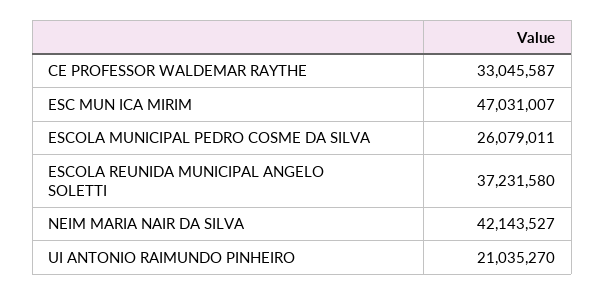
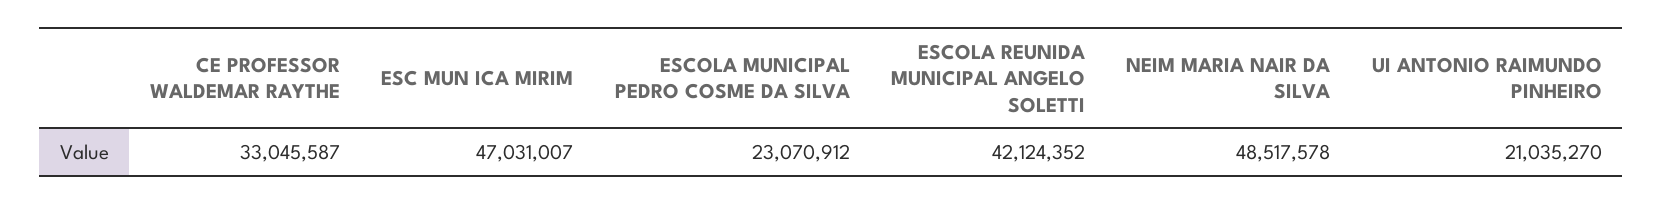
  {
    "CE PROFESSOR WALDEMAR RAYTHE": 33045587,
    "ESC MUN ICA MIRIM": 47031007,
-   "ESCOLA MUNICIPAL PEDRO COSME DA SILVA": 26079011,
+   "ESCOLA MUNICIPAL PEDRO COSME DA SILVA": 23070912,
-   "ESCOLA REUNIDA MUNICIPAL ANGELO SOLETTI": 37231580,
+   "ESCOLA REUNIDA MUNICIPAL ANGELO SOLETTI": 42124352,
-   "NEIM MARIA NAIR DA SILVA": 42143527,
+   "NEIM MARIA NAIR DA SILVA": 48517578,
    "UI ANTONIO RAIMUNDO PINHEIRO": 21035270
  }

